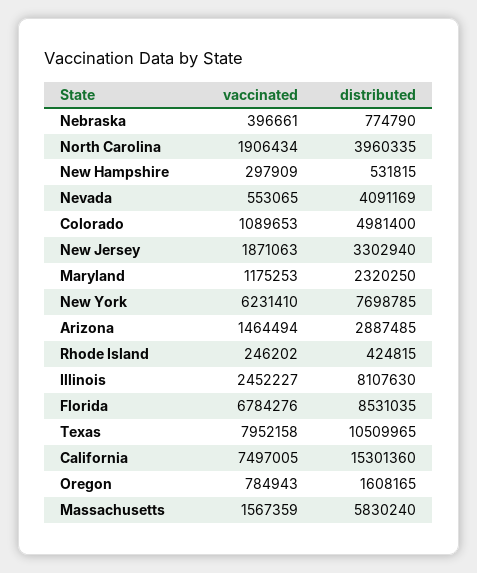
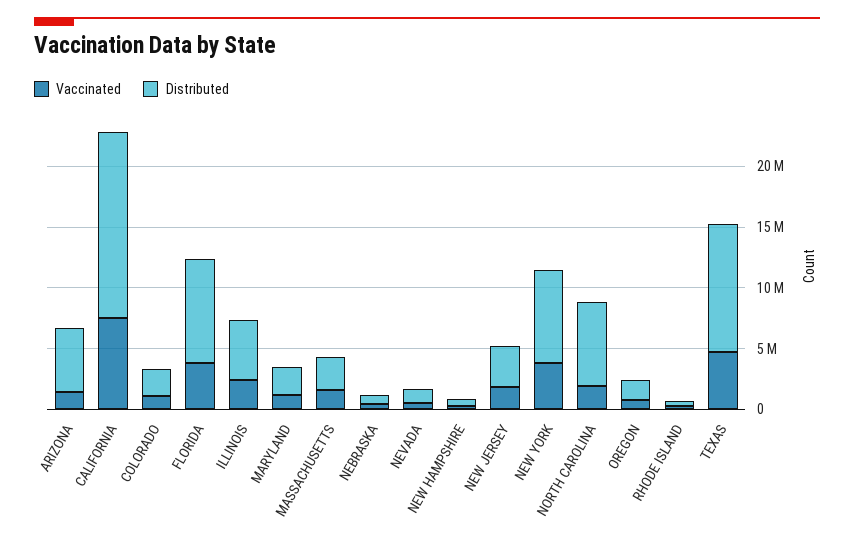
  {
    "vaccinated": {
      "Nebraska": 396661,
      "North Carolina": 1906434,
      "New Hampshire": 297909,
      "Nevada": 553065,
      "Colorado": 1089653,
      "New Jersey": 1871063,
      "Maryland": 1175253,
-     "New York": 6231410,
+     "New York": 4000000,
      "Arizona": 1464494,
      "Rhode Island": 246202,
      "Illinois": 2452227,
-     "Florida": 6784276,
+     "Florida": 4000000,
-     "Texas": 7952158,
+     "Texas": 5000000,
      "California": 7497005,
      "Oregon": 784943,
      "Massachusetts": 1567359
    },
    "distributed": {
      "Nebraska": 774790,
-     "North Carolina": 3960335,
+     "North Carolina": 7000000,
      "New Hampshire": 531815,
-     "Nevada": 4091169,
+     "Nevada": 1000000,
-     "Colorado": 4981400,
+     "Colorado": 2000000,
      "New Jersey": 3302940,
      "Maryland": 2320250,
      "New York": 7698785,
-     "Arizona": 2887485,
+     "Arizona": 5000000,
      "Rhode Island": 424815,
-     "Illinois": 8107630,
+     "Illinois": 5000000,
      "Florida": 8531035,
      "Texas": 10509965,
      "California": 15301360,
      "Oregon": 1608165,
-     "Massachusetts": 5830240
+     "Massachusetts": 3000000
    }
  }

